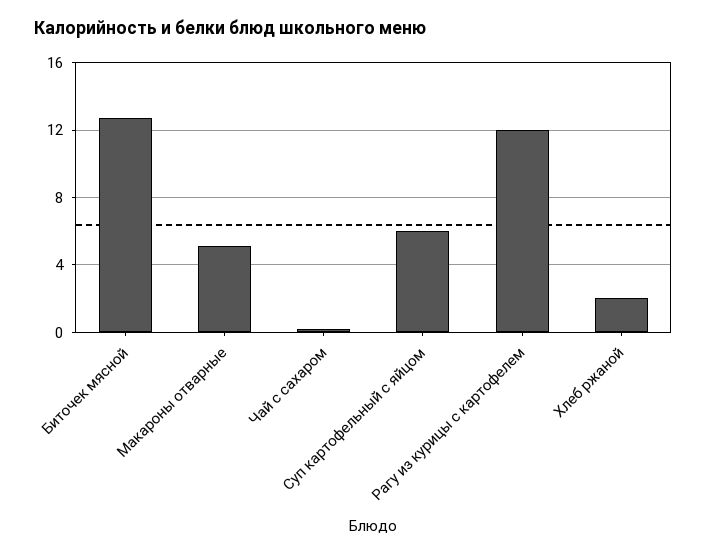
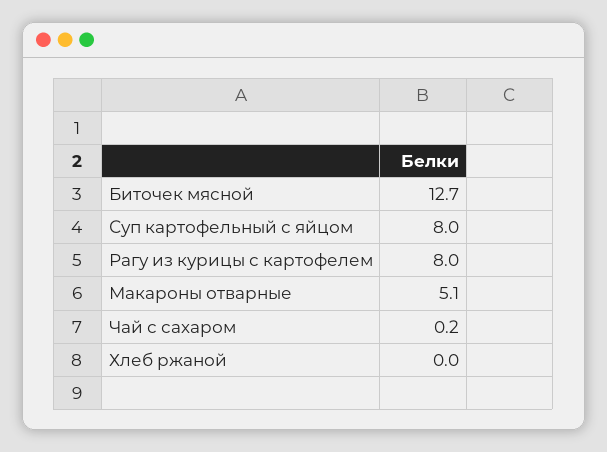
  {
    "Биточек мясной": 12.7,
    "Макароны отварные": 5.1,
    "Чай с сахаром": 0.2,
-   "Суп картофельный с яйцом": 6,
+   "Суп картофельный с яйцом": 8,
-   "Рагу из курицы с картофелем": 12,
+   "Рагу из курицы с картофелем": 8,
-   "Хлеб ржаной": 2
+   "Хлеб ржаной": 0
  }

